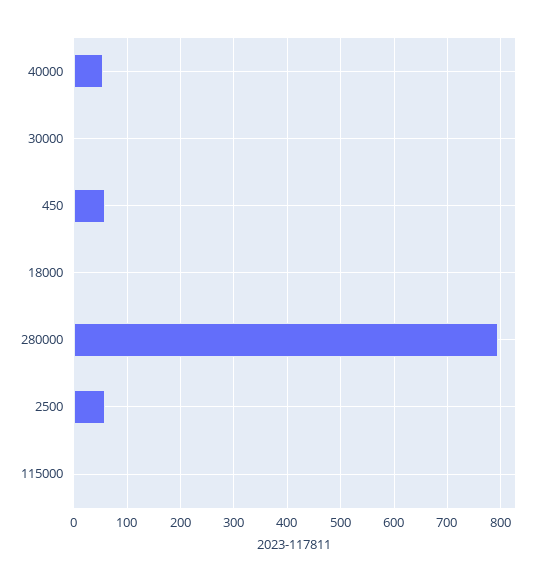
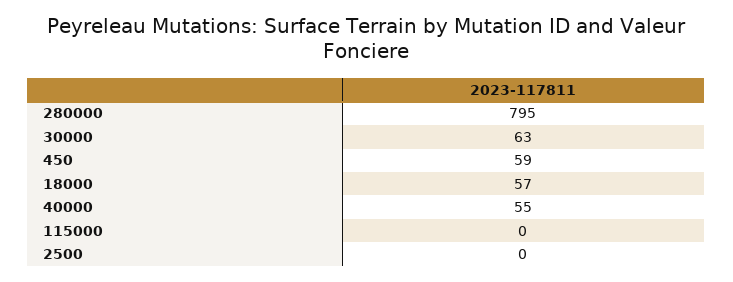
  {
    "40000": 55,
-   "30000": 0,
+   "30000": 63,
    "450": 59,
-   "18000": 0,
+   "18000": 57,
    "280000": 795,
-   "2500": 60,
+   "2500": 0,
    "115000": 0
  }

